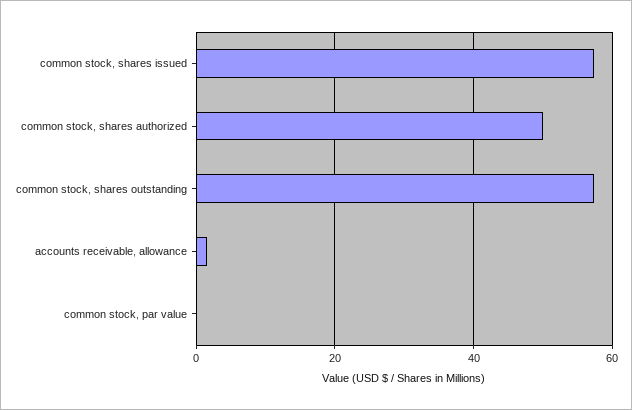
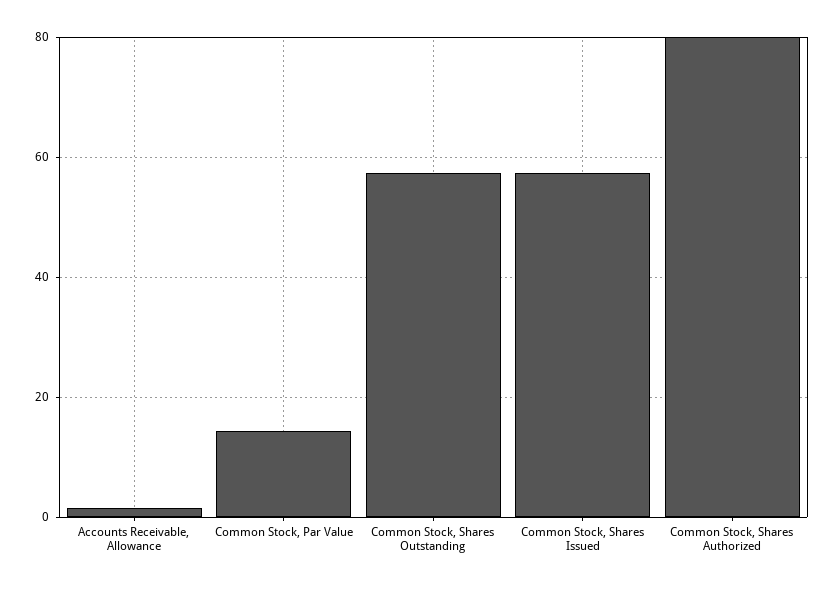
  {
    "common stock, shares issued": 58,
-   "common stock, shares authorized": 50,
+   "common stock, shares authorized": 80,
    "common stock, shares outstanding": 58,
    "accounts receivable, allowance": 2,
-   "common stock, par value": 0
+   "common stock, par value": 14
  }

